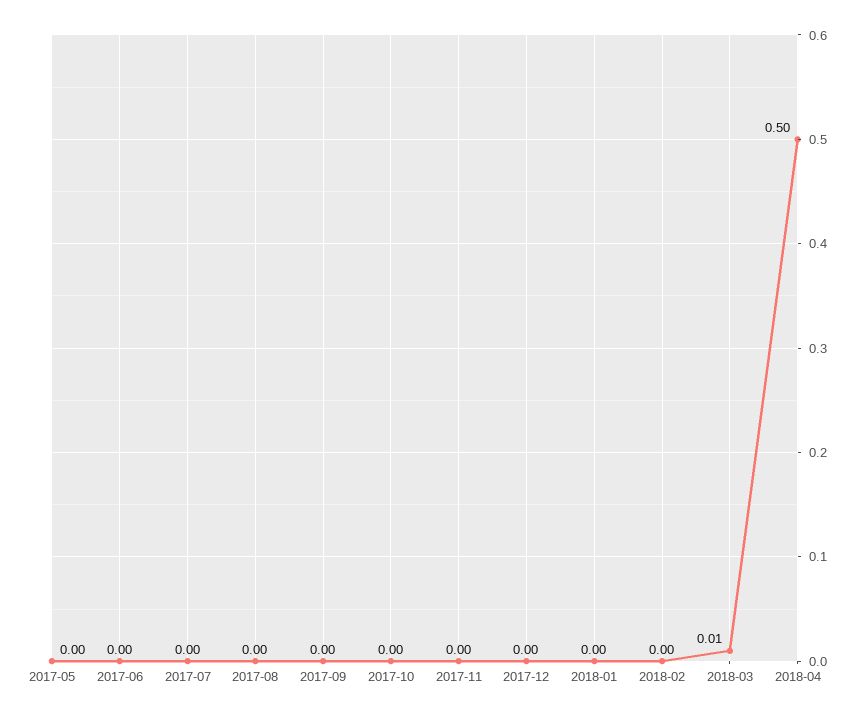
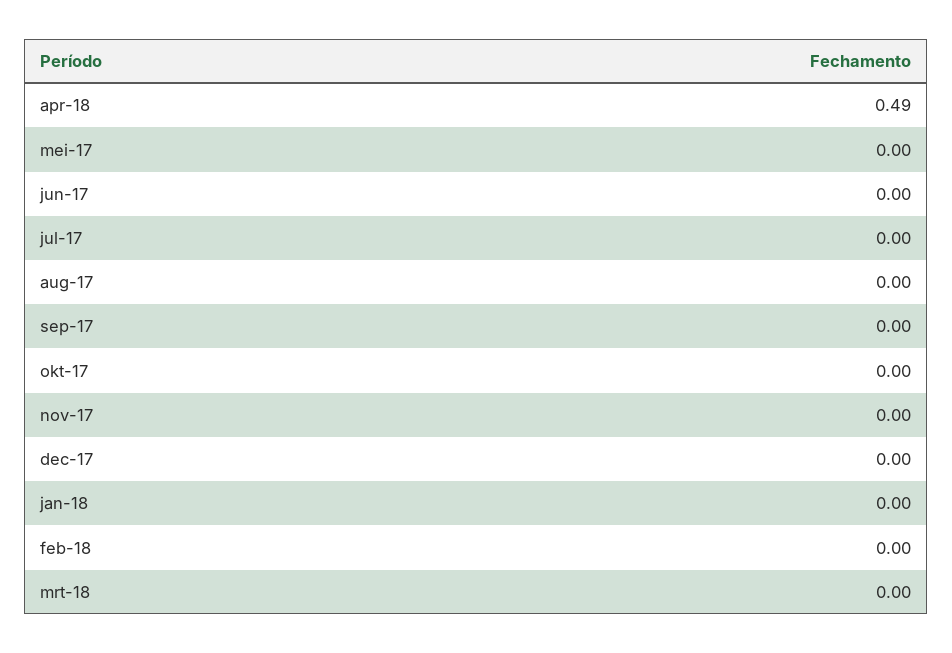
  {
    "2017-05": 0,
    "2017-06": 0,
    "2017-07": 0,
    "2017-08": 0,
    "2017-09": 0,
    "2017-10": 0,
    "2017-11": 0,
    "2017-12": 0,
    "2018-01": 0,
    "2018-02": 0,
-   "2018-03": 0.01,
+   "2018-03": 0,
-   "2018-04": 0.5
+   "2018-04": 0.49
  }

